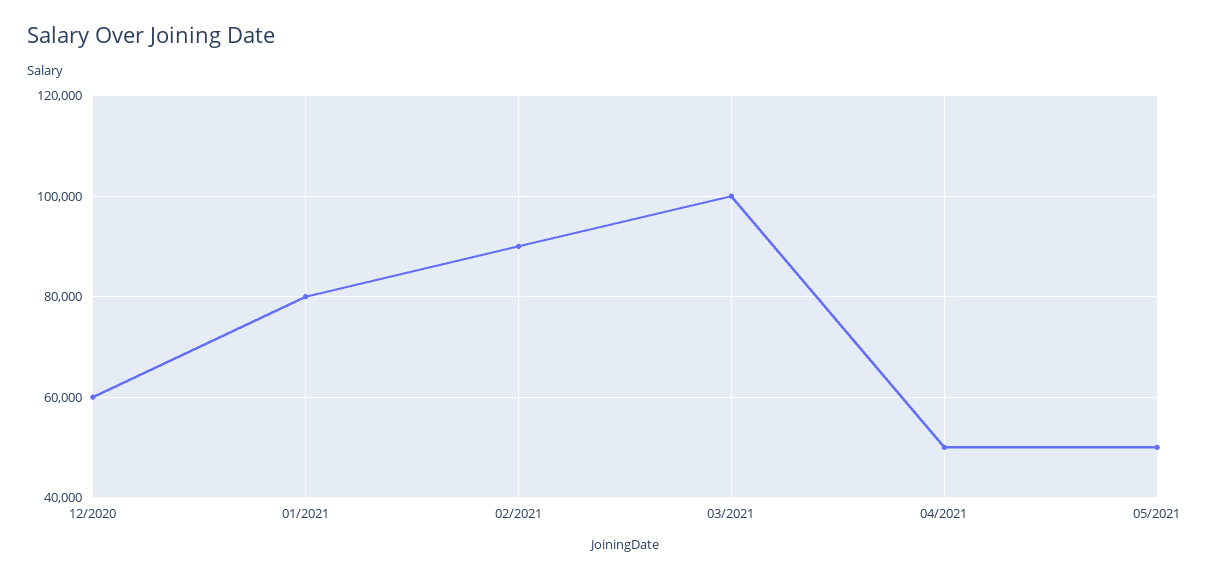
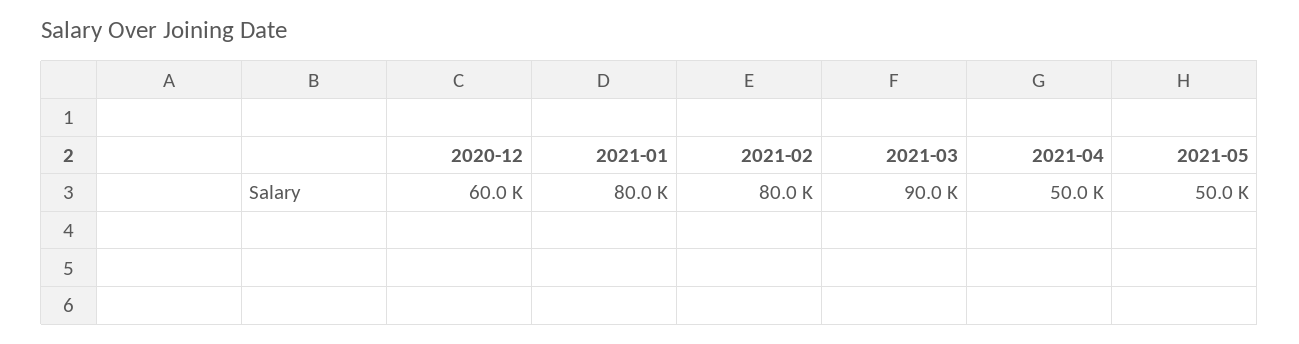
  {
    "12/2020": 60000,
    "01/2021": 80000,
-   "02/2021": 90000,
+   "02/2021": 80000,
-   "03/2021": 100000,
+   "03/2021": 90000,
    "04/2021": 50000,
    "05/2021": 50000
  }

